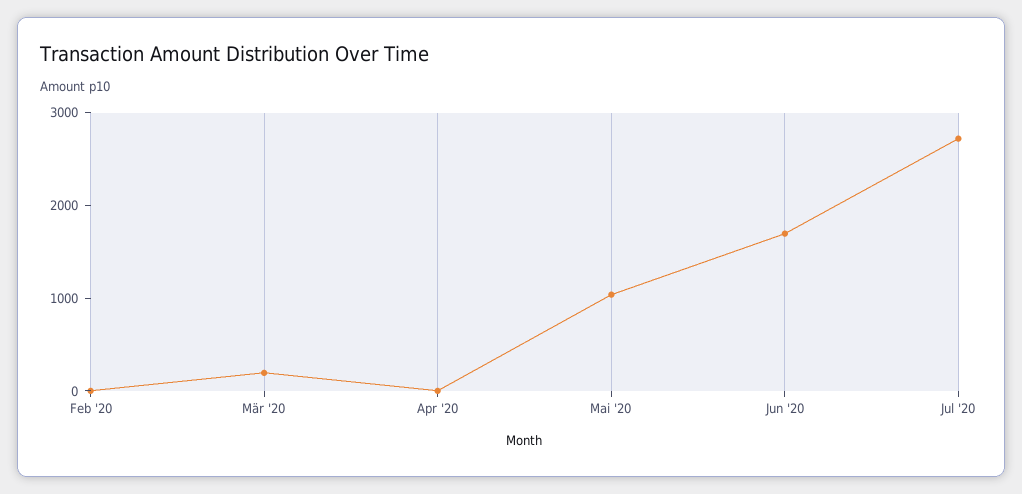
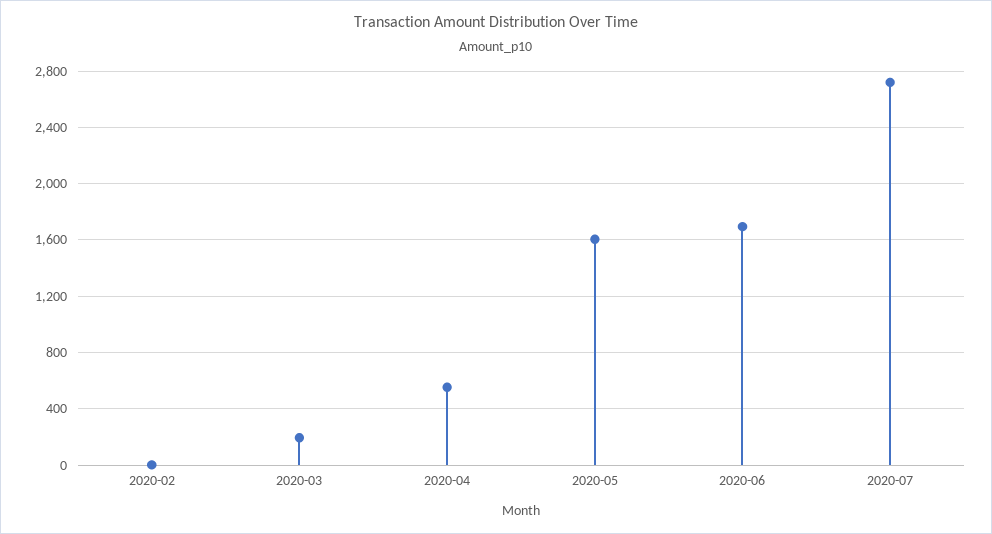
  {
    "Feb '20": 0,
    "Mär '20": 200,
-   "Apr '20": 0,
+   "Apr '20": 550,
-   "Mai '20": 1000,
+   "Mai '20": 1600,
    "Jun '20": 1700,
    "Jul '20": 2700
  }

